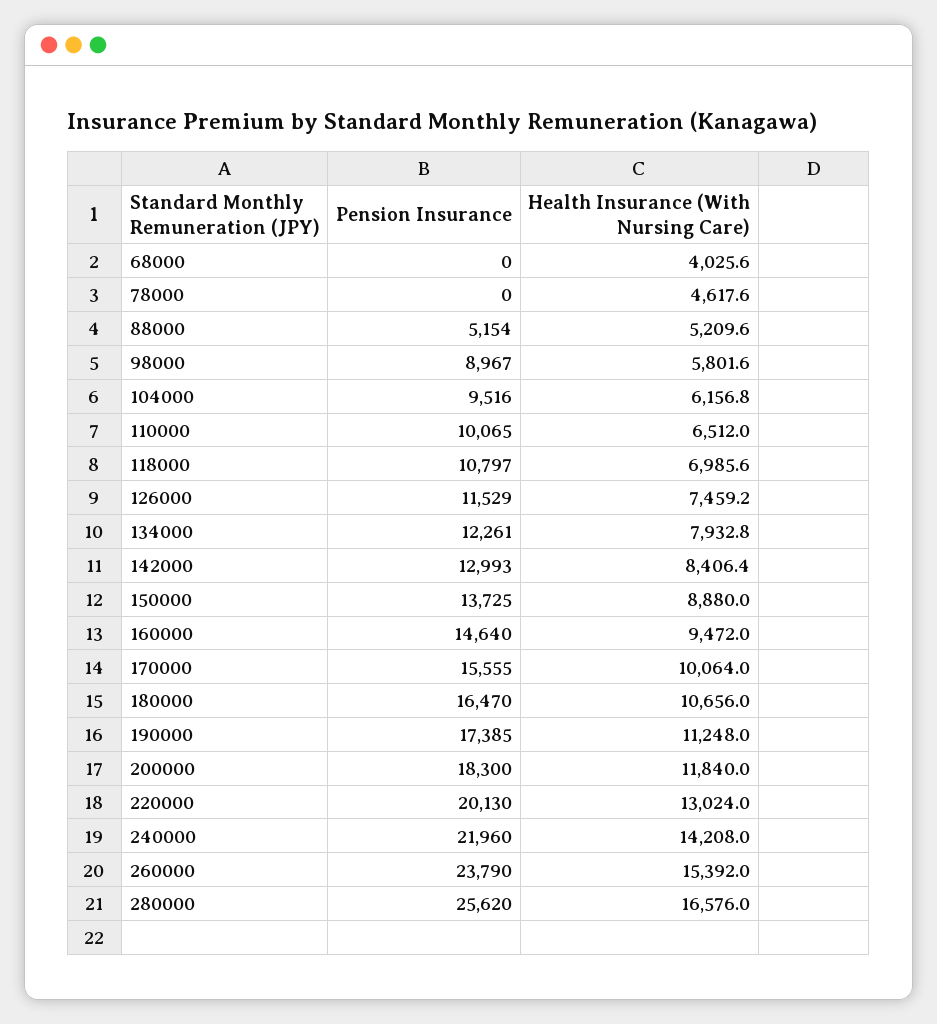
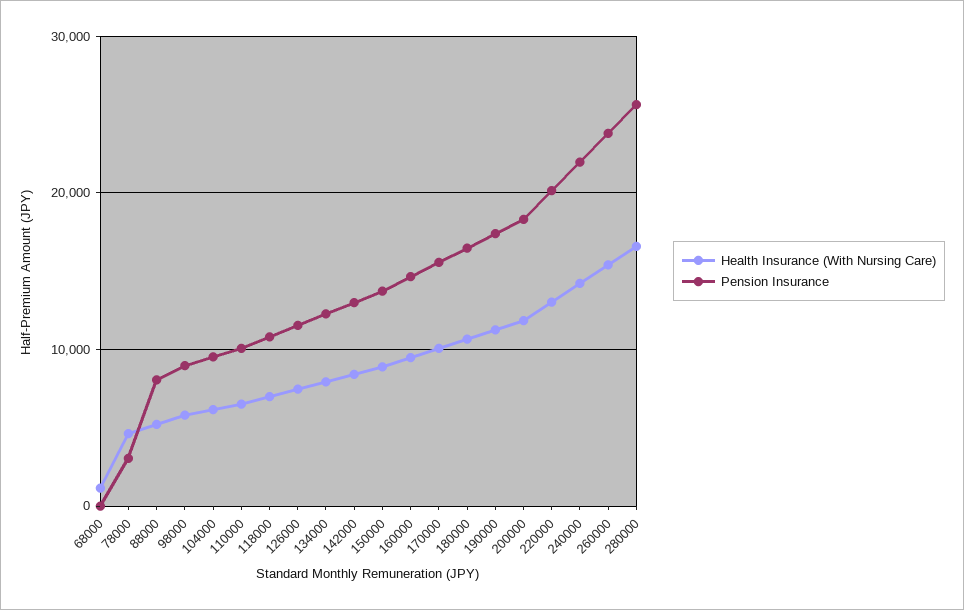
  {
    "Pension Insurance": {
      "68000": 0,
-     "78000": 0,
+     "78000": 3000,
-     "88000": 5154,
+     "88000": 8000,
      "98000": 8967,
      "104000": 9516,
      "110000": 10065,
      "118000": 10797,
      "126000": 11529,
      "134000": 12261,
      "142000": 12993,
      "150000": 13725,
      "160000": 14640,
      "170000": 15555,
      "180000": 16470,
      "190000": 17385,
      "200000": 18300,
      "220000": 20130,
      "240000": 21960,
      "260000": 23790,
      "280000": 25620
    },
    "Health Insurance (With Nursing Care)": {
-     "68000": 4025.6,
+     "68000": 1000,
      "78000": 4617.6,
      "88000": 5209.6,
      "98000": 5801.6,
      "104000": 6156.8,
      "110000": 6512,
      "118000": 6985.6,
      "126000": 7459.2,
      "134000": 7932.8,
      "142000": 8406.4,
      "150000": 8880,
      "160000": 9472,
      "170000": 10064,
      "180000": 10656,
      "190000": 11248,
      "200000": 11840,
      "220000": 13024,
      "240000": 14208,
      "260000": 15392,
      "280000": 16576
    }
  }

